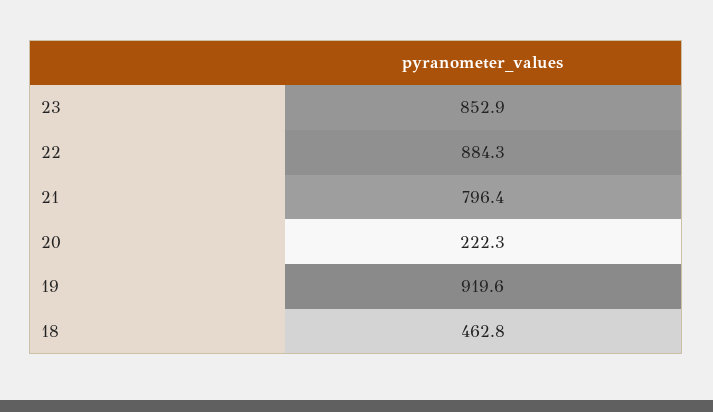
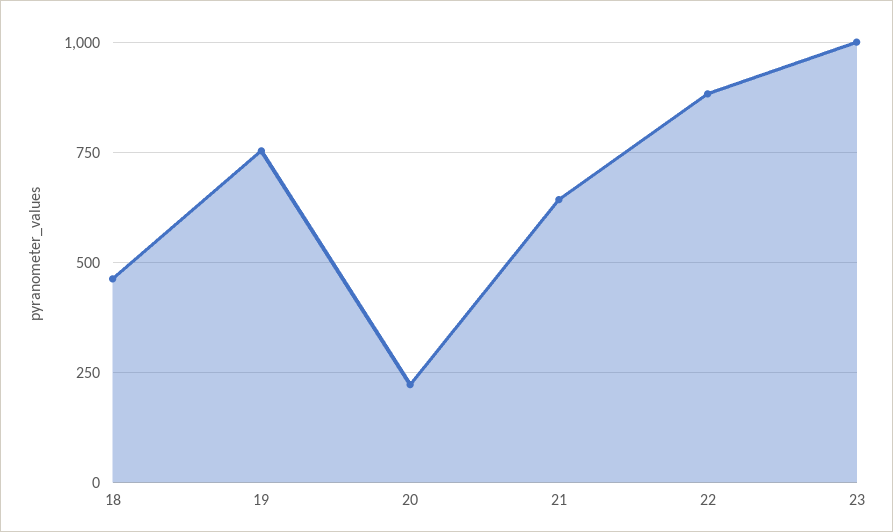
  {
-   "23": 852.9,
+   "23": 1000,
    "22": 884.3,
-   "21": 796.4,
+   "21": 650,
    "20": 222.3,
-   "19": 919.6,
+   "19": 750,
    "18": 462.8
  }

